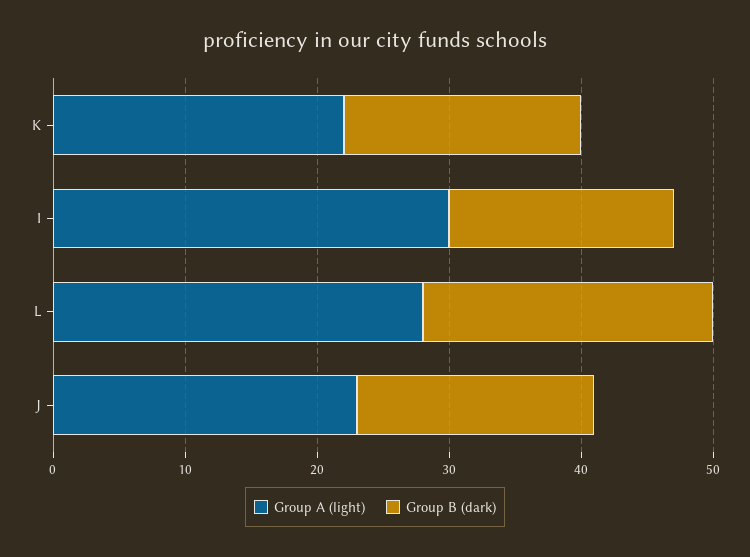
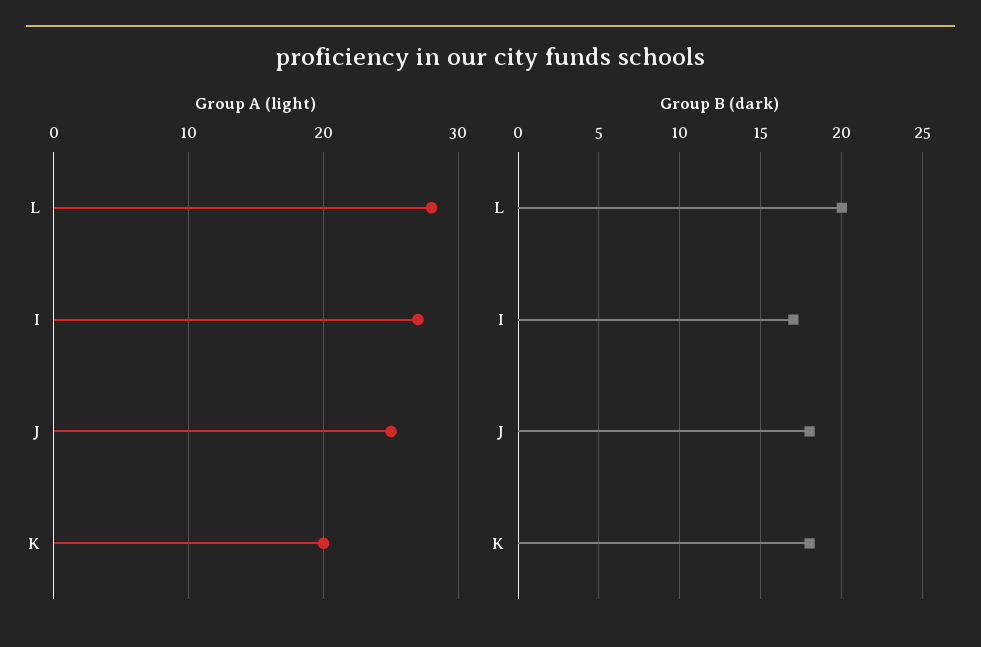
  {
    "Group A (light)": {
-     "K": 22,
+     "K": 20,
-     "I": 30,
+     "I": 27,
      "L": 28,
-     "J": 23
+     "J": 25
    },
    "Group B (dark)": {
      "K": 18,
      "I": 17,
-     "L": 22,
+     "L": 20,
      "J": 18
    }
  }

